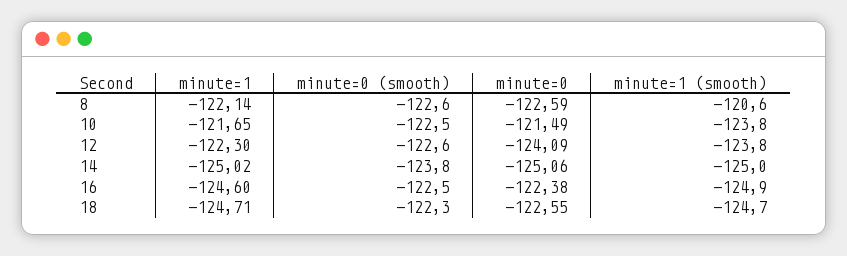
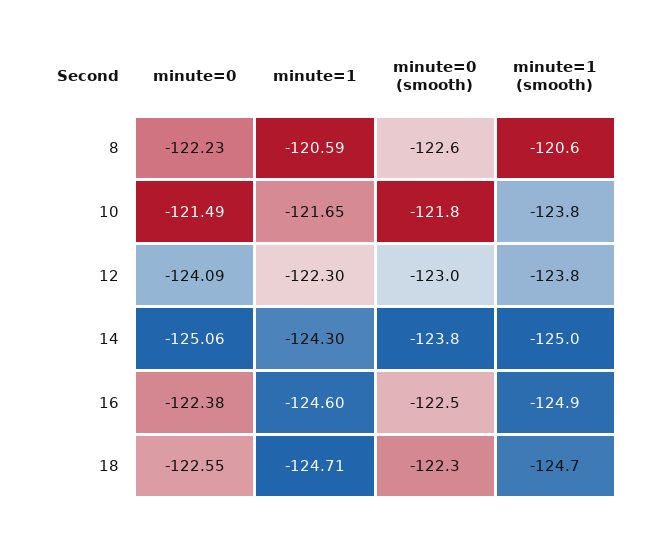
  {
    "minute=1": {
-     "8": -122.14,
+     "8": -120.59,
      "10": -121.65,
      "12": -122.3,
-     "14": -125.02,
+     "14": -124.3,
      "16": -124.6,
      "18": -124.71
    },
    "minute=0 (smooth)": {
      "8": -122.6,
-     "10": -122.5,
+     "10": -121.8,
-     "12": -122.6,
+     "12": -123,
      "14": -123.8,
      "16": -122.5,
      "18": -122.3
    },
    "minute=0": {
-     "8": -122.59,
+     "8": -122.23,
      "10": -121.49,
      "12": -124.09,
      "14": -125.06,
      "16": -122.38,
      "18": -122.55
    },
    "minute=1 (smooth)": {
      "8": -120.6,
      "10": -123.8,
      "12": -123.8,
      "14": -125,
      "16": -124.9,
      "18": -124.7
    }
  }

